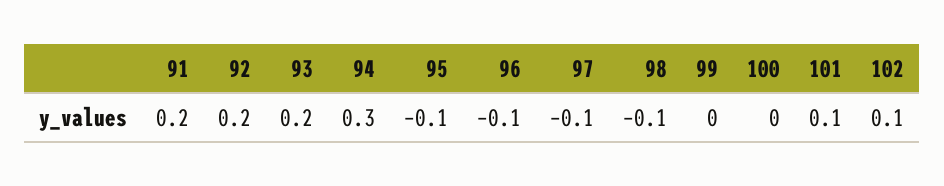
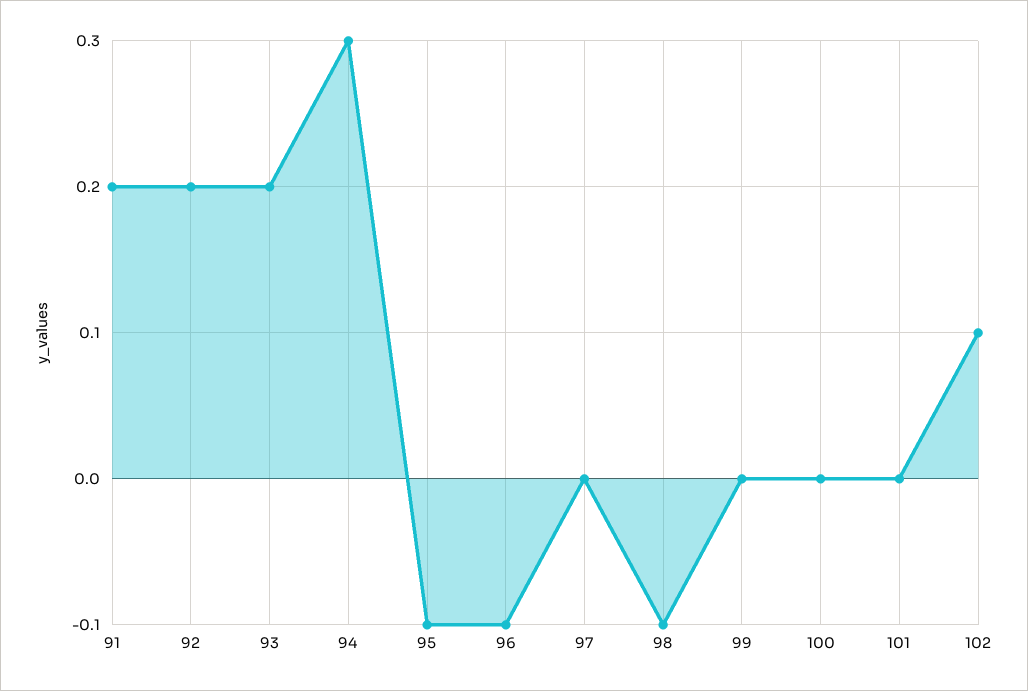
  {
    "91": 0.2,
    "92": 0.2,
    "93": 0.2,
    "94": 0.3,
    "95": -0.1,
    "96": -0.1,
-   "97": -0.1,
+   "97": 0,
    "98": -0.1,
    "99": 0,
    "100": 0,
-   "101": 0.1,
+   "101": 0,
    "102": 0.1
  }

